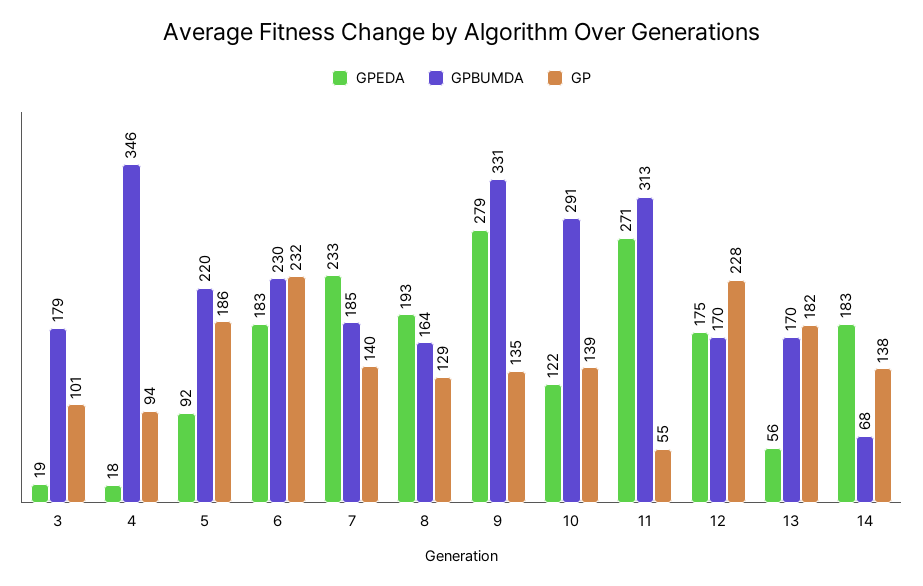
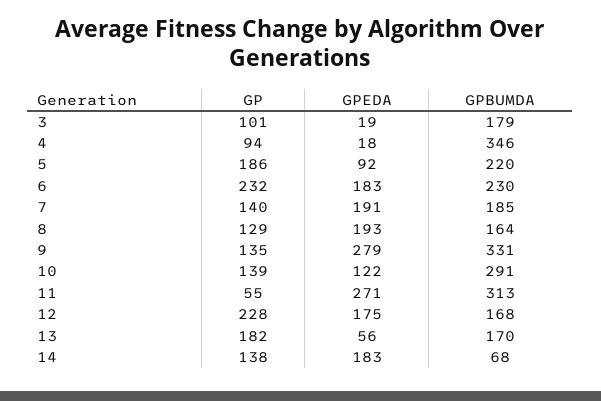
  {
    "GPEDA": {
      "3": 19,
      "4": 18,
      "5": 92,
      "6": 183,
-     "7": 233,
+     "7": 191,
      "8": 193,
      "9": 279,
      "10": 122,
      "11": 271,
      "12": 175,
      "13": 56,
      "14": 183
    },
    "GPBUMDA": {
      "3": 179,
      "4": 346,
      "5": 220,
      "6": 230,
      "7": 185,
      "8": 164,
      "9": 331,
      "10": 291,
      "11": 313,
-     "12": 170,
+     "12": 168,
      "13": 170,
      "14": 68
    },
    "GP": {
      "3": 101,
      "4": 94,
      "5": 186,
      "6": 232,
      "7": 140,
      "8": 129,
      "9": 135,
      "10": 139,
      "11": 55,
      "12": 228,
      "13": 182,
      "14": 138
    }
  }

